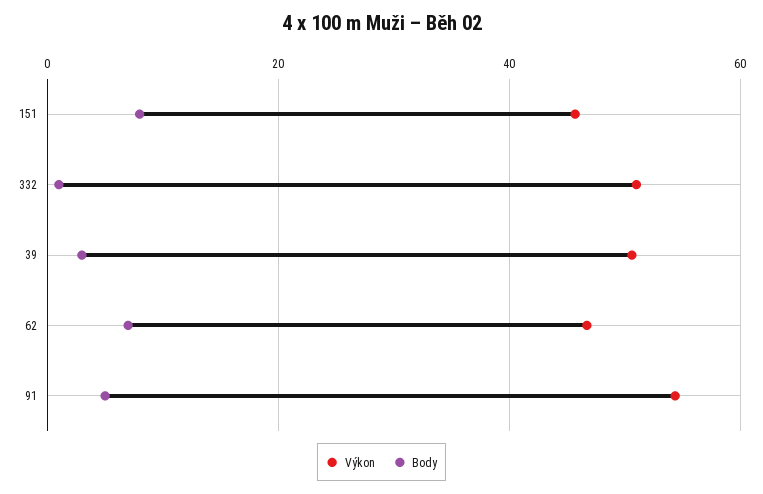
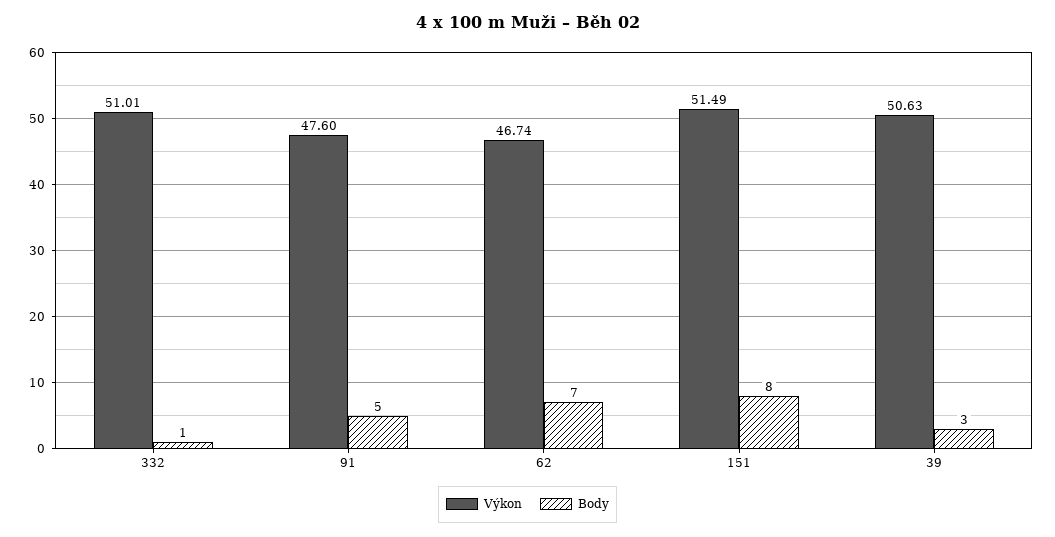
  {
    "Výkon": {
-     "151": 46,
+     "151": 51.49,
      "332": 51.01,
      "39": 50.63,
      "62": 46.74,
-     "91": 54
+     "91": 47.6
    },
    "Body": {
      "151": 8,
      "332": 1,
      "39": 3,
      "62": 7,
      "91": 5
    }
  }

